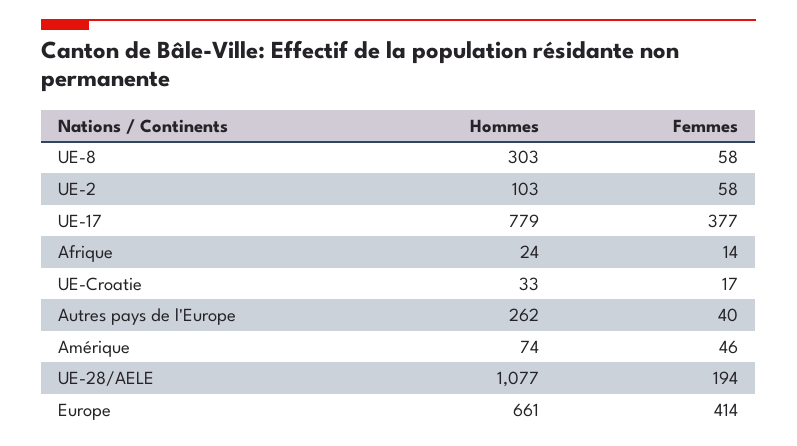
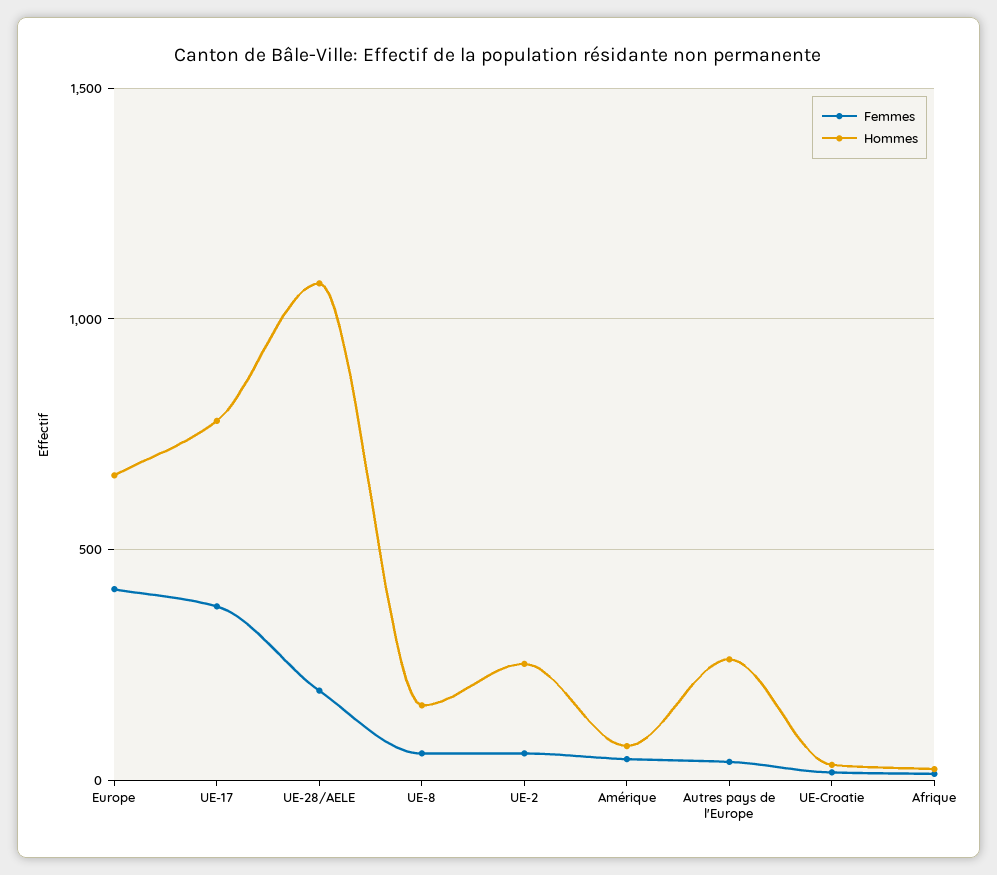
  {
    "Hommes": {
-     "UE-8": 303,
+     "UE-8": 150,
-     "UE-2": 103,
+     "UE-2": 250,
      "UE-17": 779,
      "Afrique": 24,
      "UE-Croatie": 33,
      "Autres pays de l'Europe": 262,
      "Amérique": 74,
      "UE-28/AELE": 1077,
      "Europe": 661
    },
    "Femmes": {
      "UE-8": 58,
      "UE-2": 58,
      "UE-17": 377,
      "Afrique": 14,
      "UE-Croatie": 17,
      "Autres pays de l'Europe": 40,
      "Amérique": 46,
      "UE-28/AELE": 194,
      "Europe": 414
    }
  }

